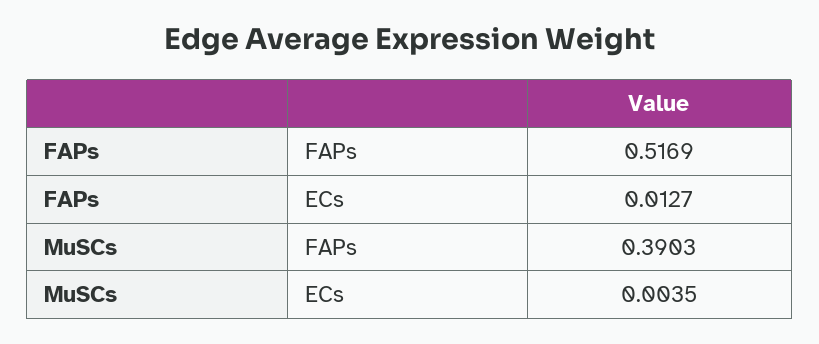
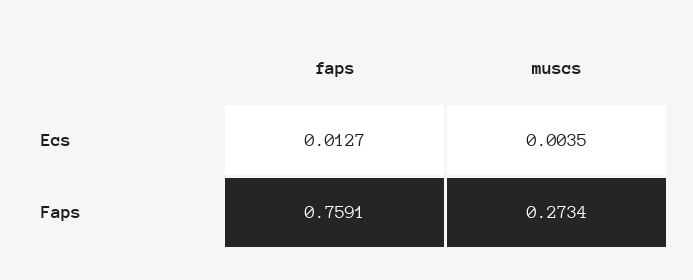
  {
    "FAPs": {
-     "FAPs": 0.5169,
+     "FAPs": 0.7591,
      "ECs": 0.0127
    },
    "MuSCs": {
-     "FAPs": 0.3903,
+     "FAPs": 0.2734,
      "ECs": 0.0035
    }
  }

